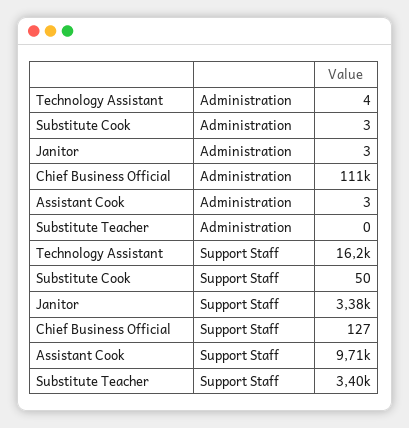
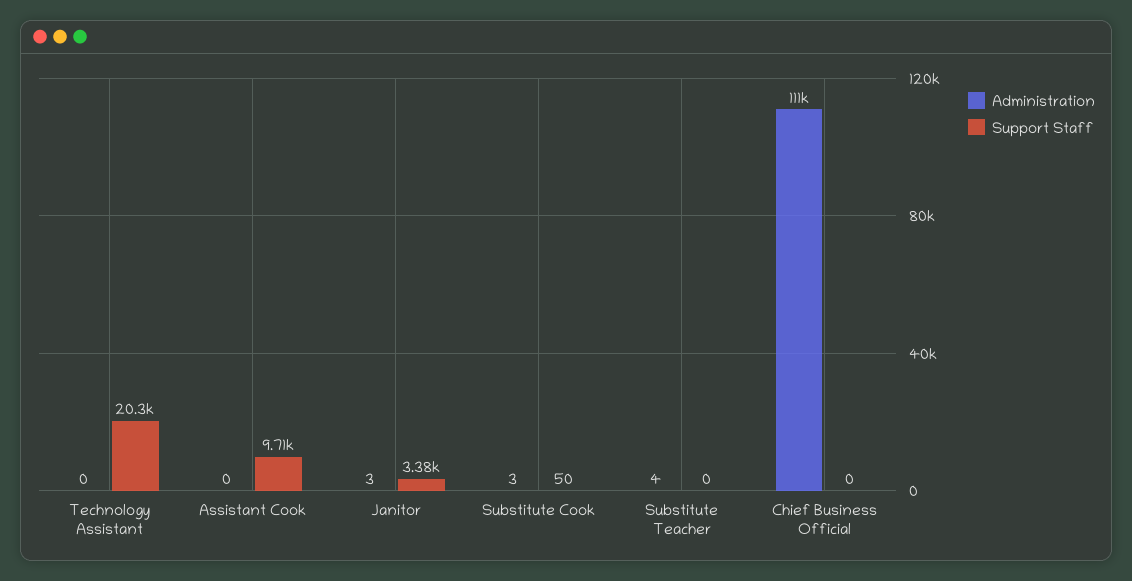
  {
    "Administration": {
-     "Technology Assistant": 4,
+     "Technology Assistant": 0,
      "Substitute Cook": 3,
      "Janitor": 3,
      "Chief Business Official": 111000,
-     "Assistant Cook": 3,
+     "Assistant Cook": 0,
-     "Substitute Teacher": 0
+     "Substitute Teacher": 4
    },
    "Support Staff": {
-     "Technology Assistant": 16200,
+     "Technology Assistant": 20300,
      "Substitute Cook": 50,
      "Janitor": 3380,
-     "Chief Business Official": 127,
+     "Chief Business Official": 0,
      "Assistant Cook": 9710,
-     "Substitute Teacher": 3400
+     "Substitute Teacher": 0
    }
  }

